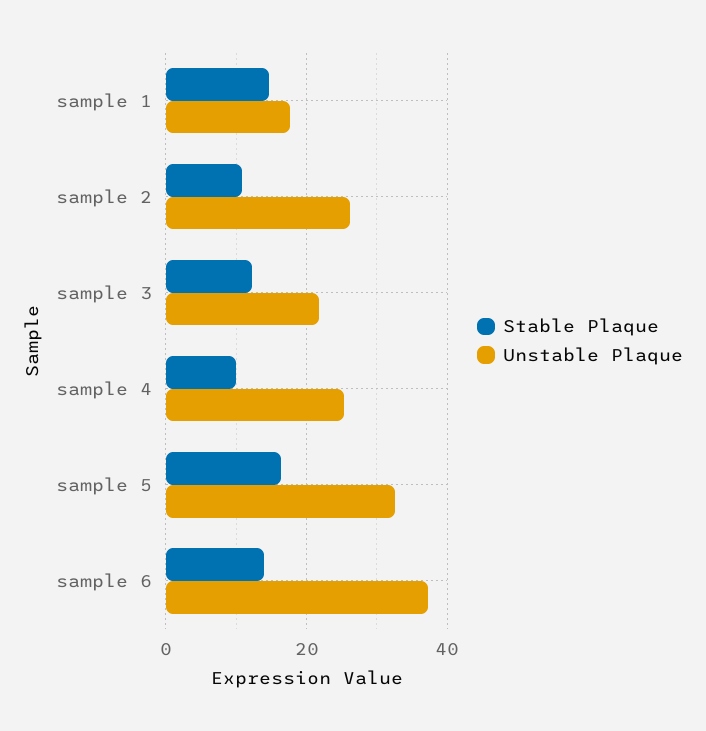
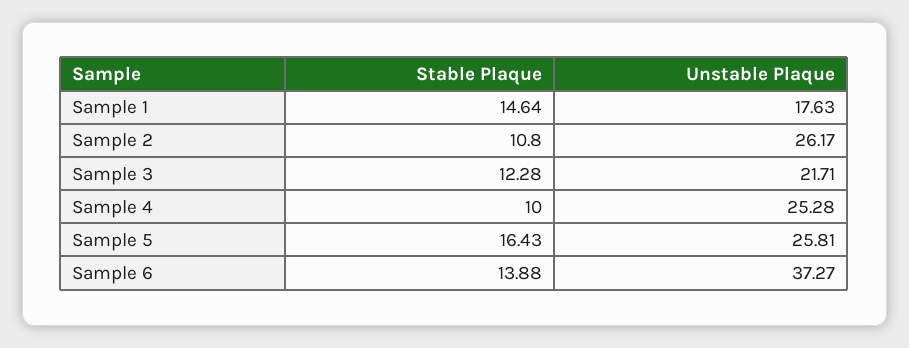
  {
    "Stable Plaque": {
      "sample 1": 14.64,
      "sample 2": 10.8,
      "sample 3": 12.28,
      "sample 4": 10,
      "sample 5": 16.43,
      "sample 6": 13.88
    },
    "Unstable Plaque": {
      "sample 1": 17.63,
      "sample 2": 26.17,
      "sample 3": 21.71,
      "sample 4": 25.28,
-     "sample 5": 32,
+     "sample 5": 25.81,
      "sample 6": 37.27
    }
  }

